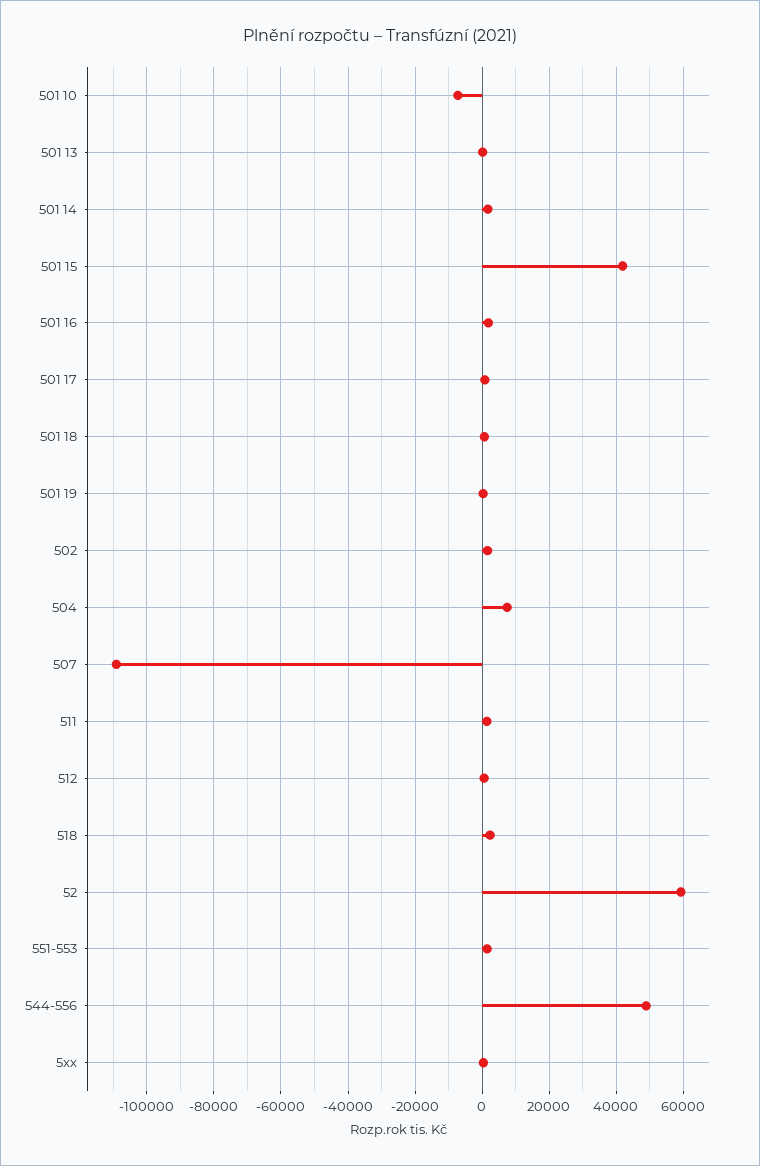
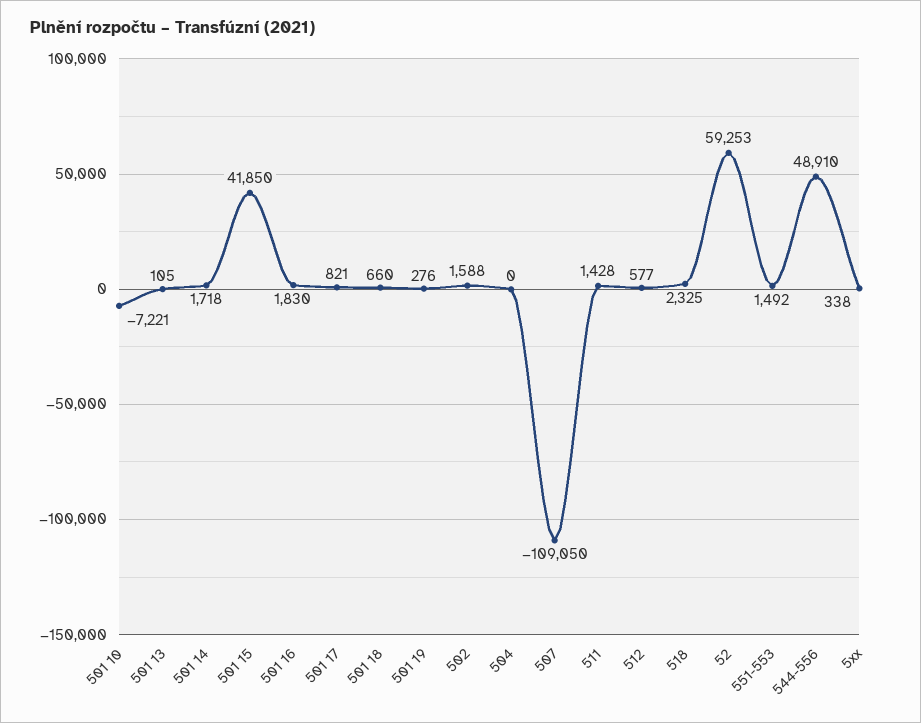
  {
    "501 10": -7221,
    "501 13": 105,
    "501 14": 1718,
    "501 15": 41850,
    "501 16": 1830,
    "501 17": 821,
    "501 18": 660,
    "501 19": 276,
    "502": 1588,
-   "504": 8000,
+   "504": 0,
    "507": -109050,
    "511": 1428,
    "512": 577,
    "518": 2325,
    "52": 59253,
    "551-553": 1492,
    "544-556": 48910,
    "5xx": 338
  }

